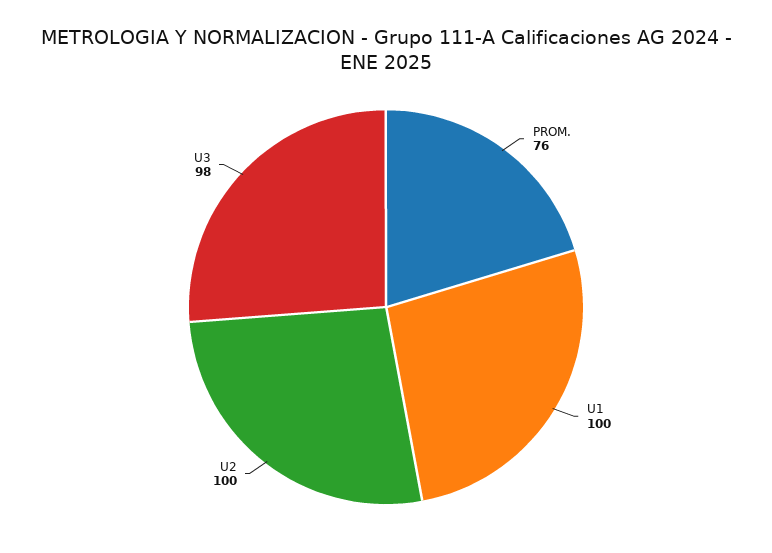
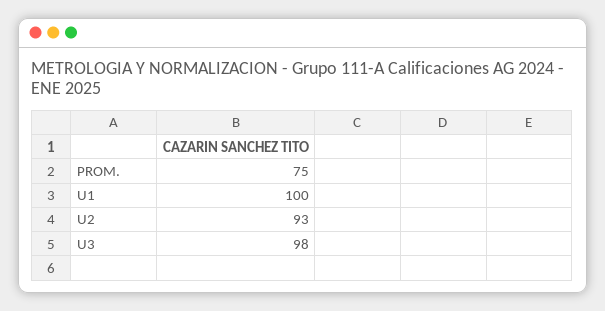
  {
-   "PROM.": 76,
+   "PROM.": 75,
    "U1": 100,
-   "U2": 100,
+   "U2": 93,
    "U3": 98
  }

